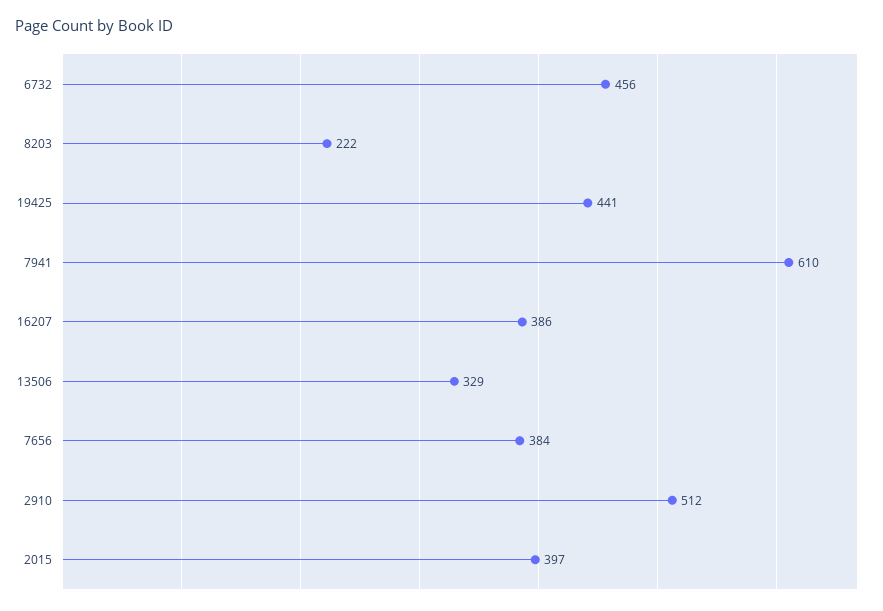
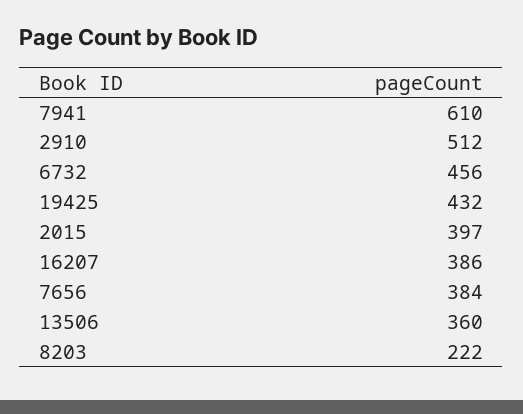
  {
    "6732": 456,
    "8203": 222,
-   "19425": 441,
+   "19425": 432,
    "7941": 610,
    "16207": 386,
-   "13506": 329,
+   "13506": 360,
    "7656": 384,
    "2910": 512,
    "2015": 397
  }

